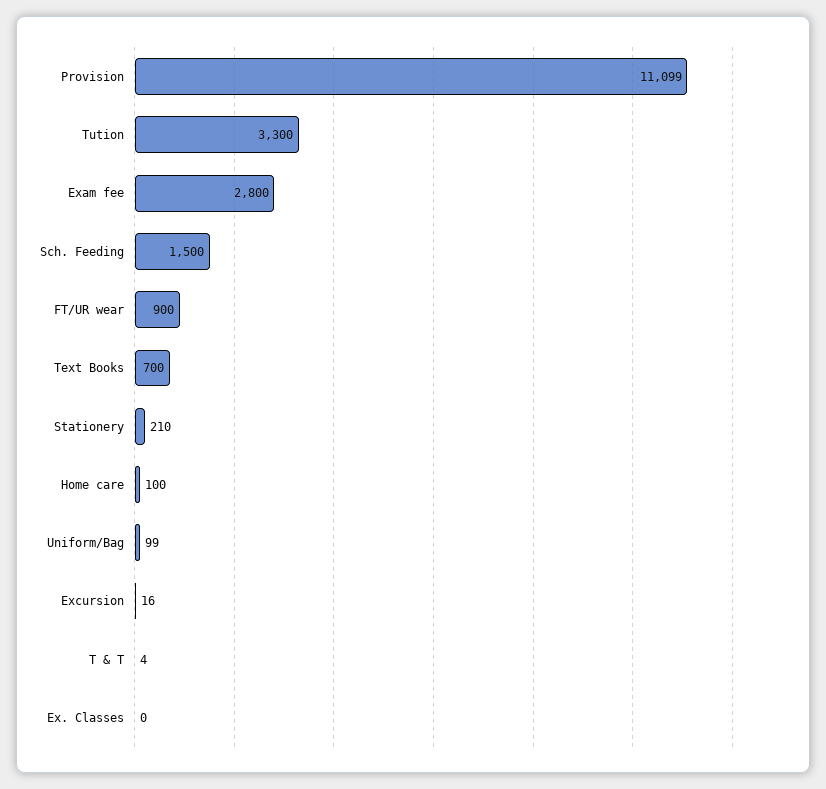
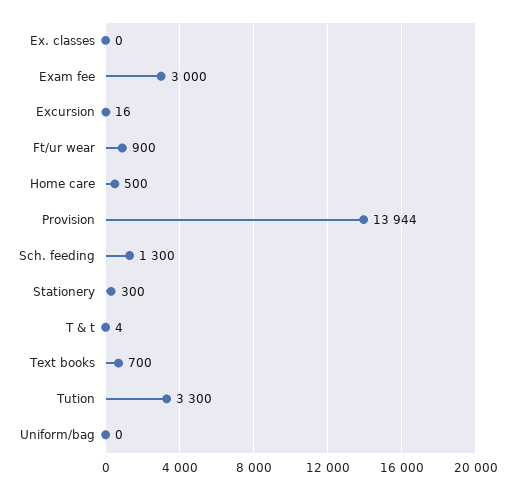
  {
-   "Provision": 11099,
+   "Provision": 13944,
    "Tution": 3300,
-   "Exam fee": 2800,
+   "Exam fee": 3000,
-   "Sch. Feeding": 1500,
+   "Sch. Feeding": 1300,
    "FT/UR wear": 900,
    "Text Books": 700,
-   "Stationery": 210,
+   "Stationery": 300,
-   "Home care": 100,
+   "Home care": 500,
-   "Uniform/Bag": 99,
+   "Uniform/Bag": 0,
    "Excursion": 16,
    "T & T": 4,
    "Ex. Classes": 0
  }

